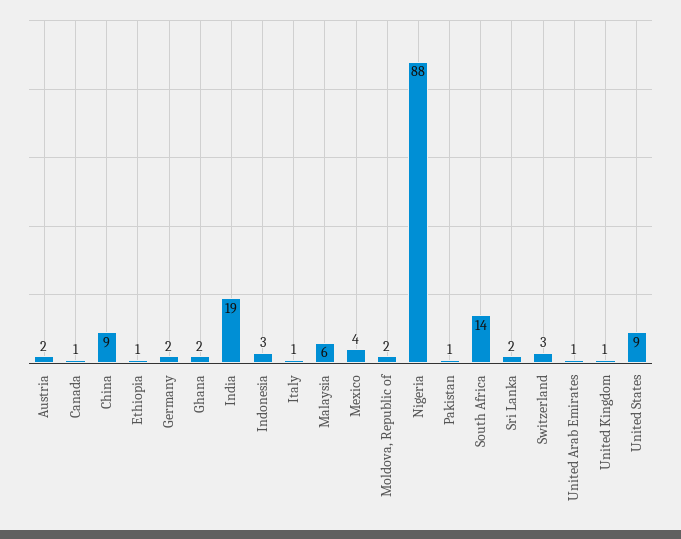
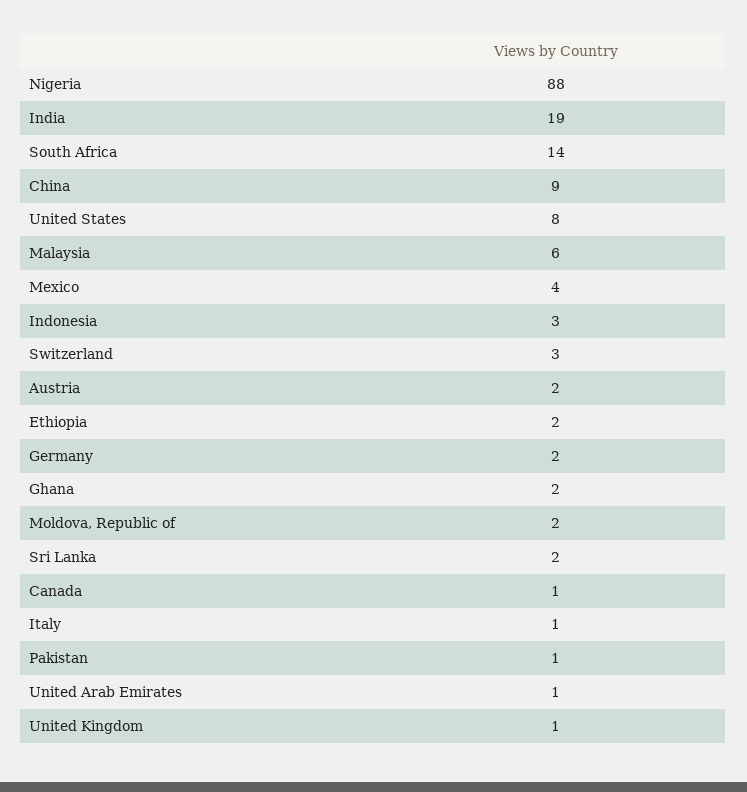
  {
    "Austria": 2,
    "Canada": 1,
    "China": 9,
-   "Ethiopia": 1,
+   "Ethiopia": 2,
    "Germany": 2,
    "Ghana": 2,
    "India": 19,
    "Indonesia": 3,
    "Italy": 1,
    "Malaysia": 6,
    "Mexico": 4,
    "Moldova, Republic of": 2,
    "Nigeria": 88,
    "Pakistan": 1,
    "South Africa": 14,
    "Sri Lanka": 2,
    "Switzerland": 3,
    "United Arab Emirates": 1,
    "United Kingdom": 1,
-   "United States": 9
+   "United States": 8
  }

